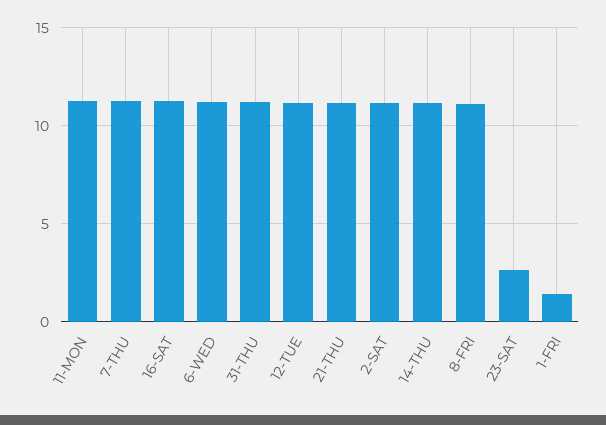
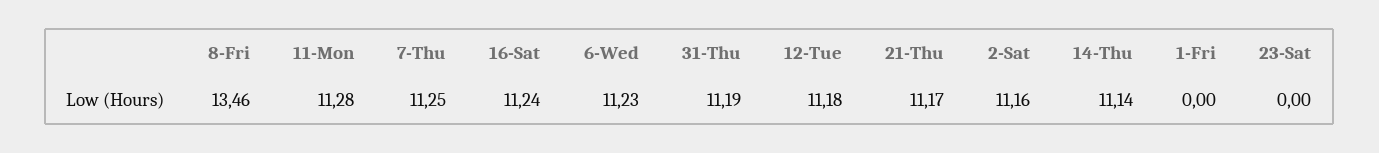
  {
    "11-MON": 11.28,
    "7-THU": 11.25,
    "16-SAT": 11.24,
    "6-WED": 11.23,
    "31-THU": 11.19,
    "12-TUE": 11.18,
    "21-THU": 11.17,
    "2-SAT": 11.16,
    "14-THU": 11.14,
-   "8-FRI": 11,
+   "8-FRI": 13.46,
-   "23-SAT": 2.5,
+   "23-SAT": 0,
-   "1-FRI": 1.5
+   "1-FRI": 0
  }

